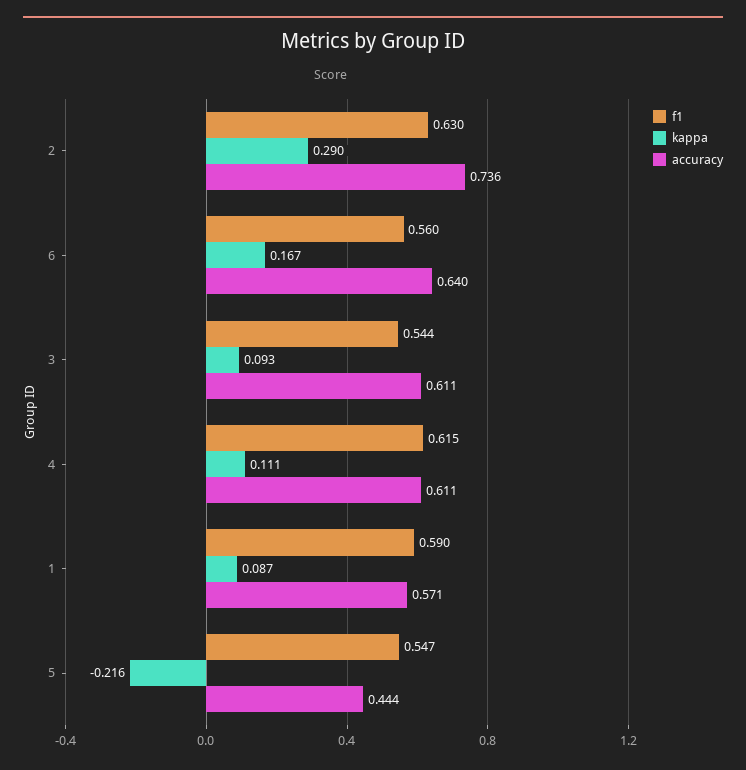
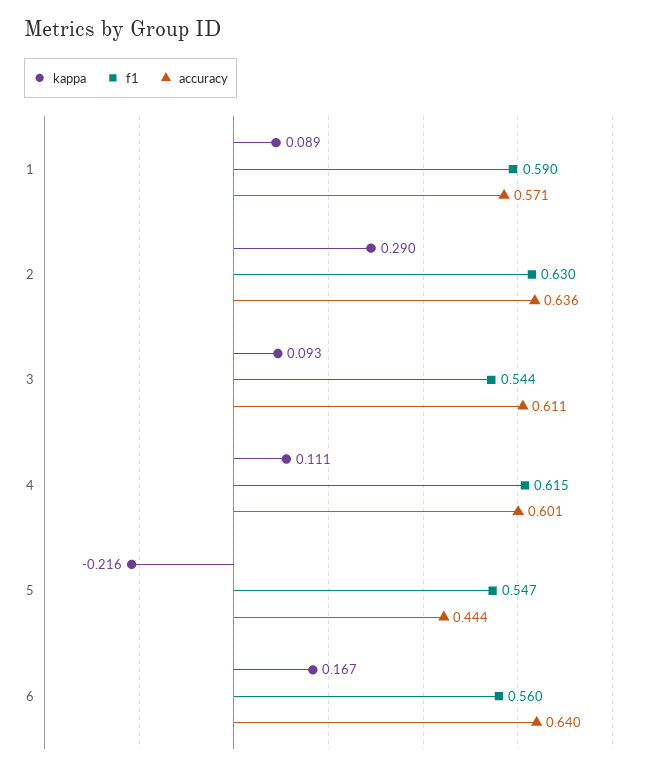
  {
    "f1": {
      "2": 0.63,
      "6": 0.56,
      "3": 0.544,
      "4": 0.615,
      "1": 0.59,
      "5": 0.547
    },
    "kappa": {
      "2": 0.29,
      "6": 0.167,
      "3": 0.093,
      "4": 0.111,
-     "1": 0.087,
+     "1": 0.089,
      "5": -0.216
    },
    "accuracy": {
-     "2": 0.736,
+     "2": 0.636,
      "6": 0.64,
      "3": 0.611,
-     "4": 0.611,
+     "4": 0.601,
      "1": 0.571,
      "5": 0.444
    }
  }

